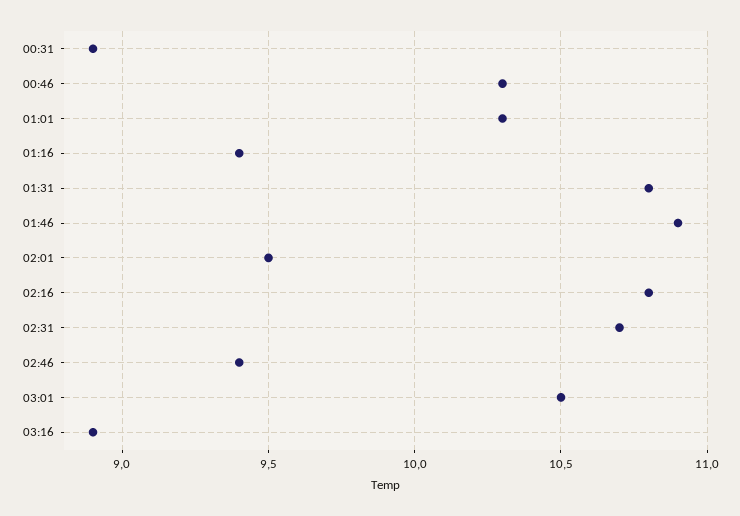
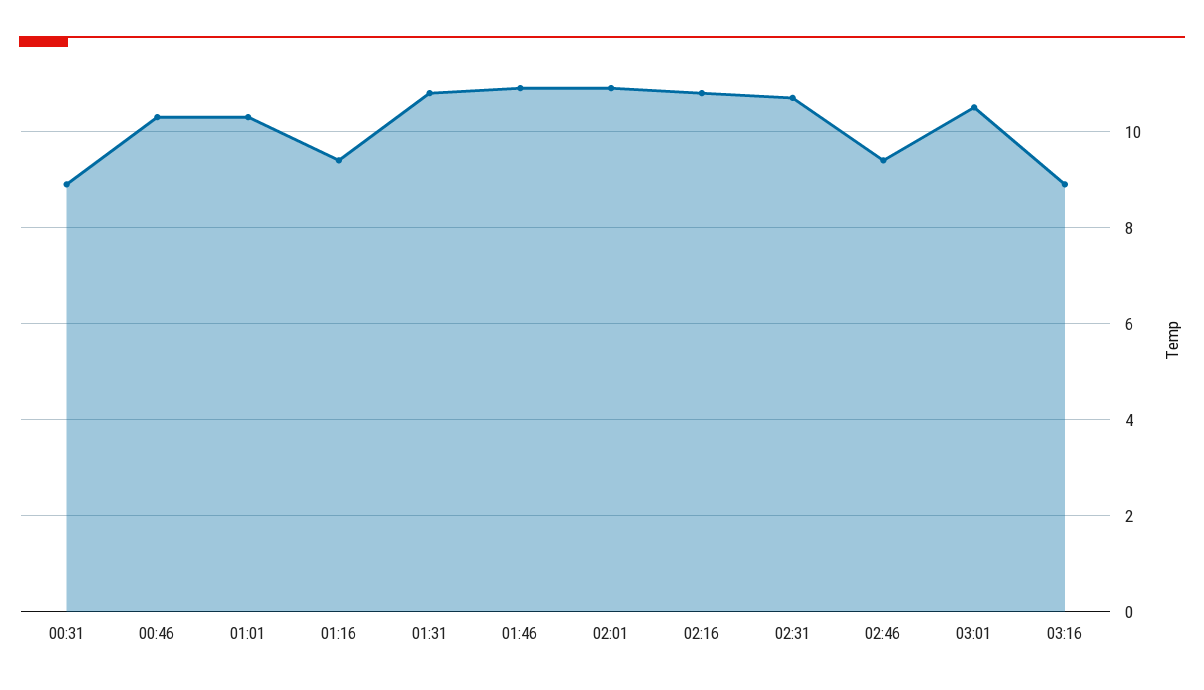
  {
    "00:31": 8.9,
    "00:46": 10.3,
    "01:01": 10.3,
    "01:16": 9.4,
    "01:31": 10.8,
    "01:46": 10.9,
-   "02:01": 9.5,
+   "02:01": 11,
    "02:16": 10.8,
    "02:31": 10.7,
    "02:46": 9.4,
    "03:01": 10.5,
    "03:16": 8.9
  }

